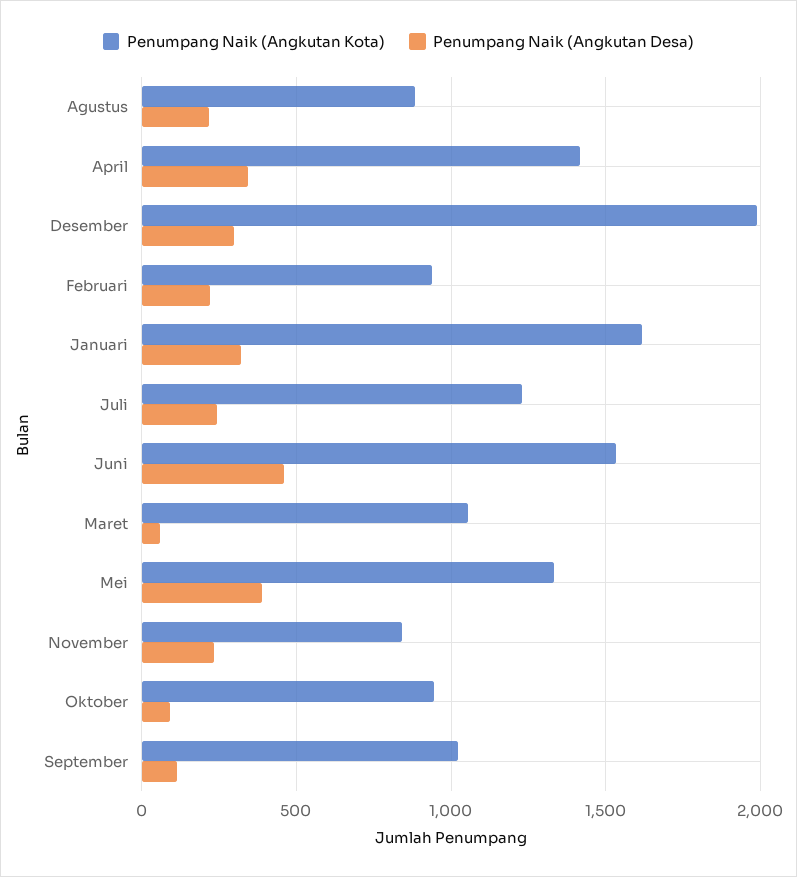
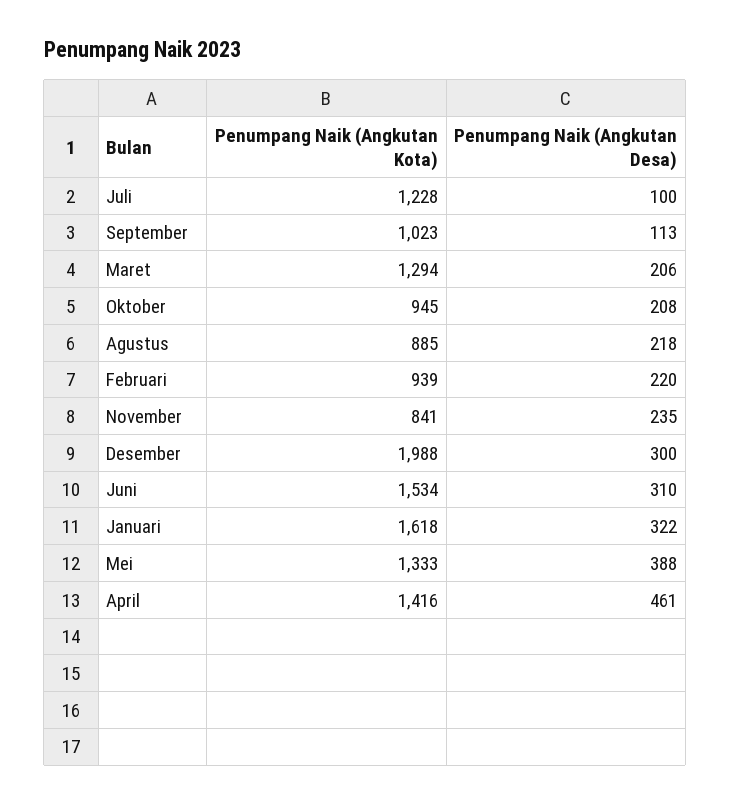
  {
    "Penumpang Naik (Angkutan Kota)": {
      "Agustus": 885,
      "April": 1416,
      "Desember": 1988,
      "Februari": 939,
      "Januari": 1618,
      "Juli": 1228,
      "Juni": 1534,
-     "Maret": 1050,
+     "Maret": 1294,
      "Mei": 1333,
      "November": 841,
      "Oktober": 945,
      "September": 1023
    },
    "Penumpang Naik (Angkutan Desa)": {
      "Agustus": 218,
-     "April": 350,
+     "April": 461,
      "Desember": 300,
      "Februari": 220,
      "Januari": 322,
-     "Juli": 250,
+     "Juli": 100,
-     "Juni": 450,
+     "Juni": 310,
-     "Maret": 50,
+     "Maret": 206,
      "Mei": 388,
      "November": 235,
-     "Oktober": 100,
+     "Oktober": 208,
      "September": 113
    }
  }

